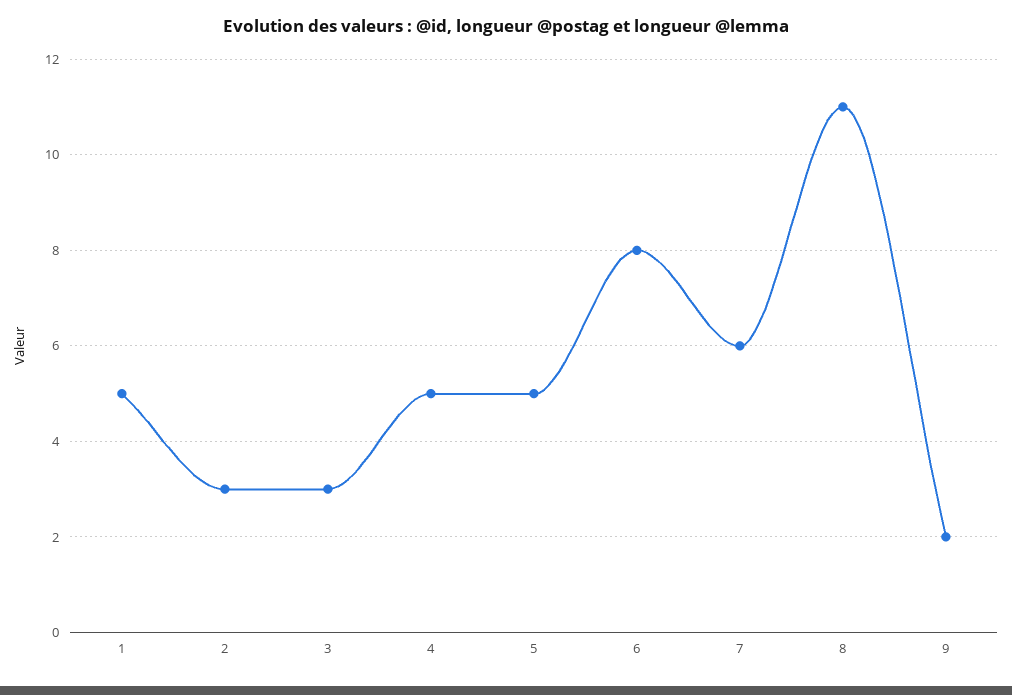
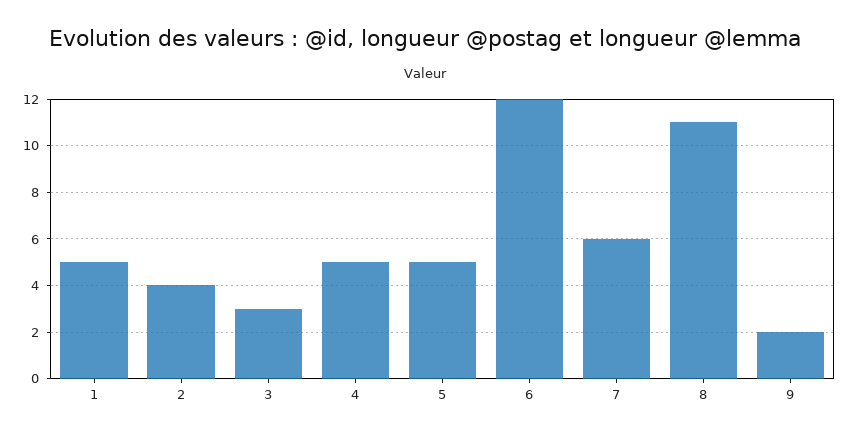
  {
    "1": 5,
-   "2": 3,
+   "2": 4,
    "3": 3,
    "4": 5,
    "5": 5,
-   "6": 8,
+   "6": 12,
    "7": 6,
    "8": 11,
    "9": 2
  }

